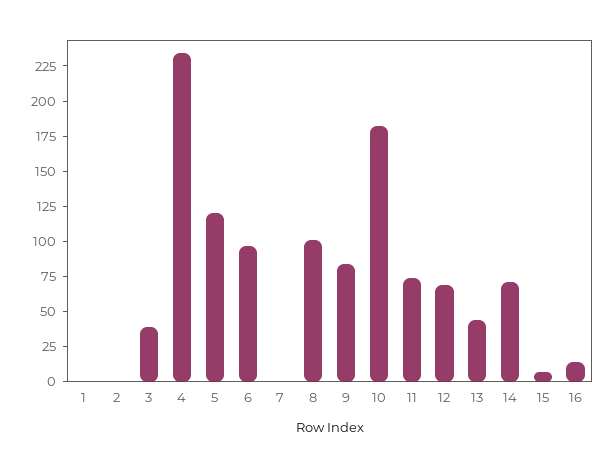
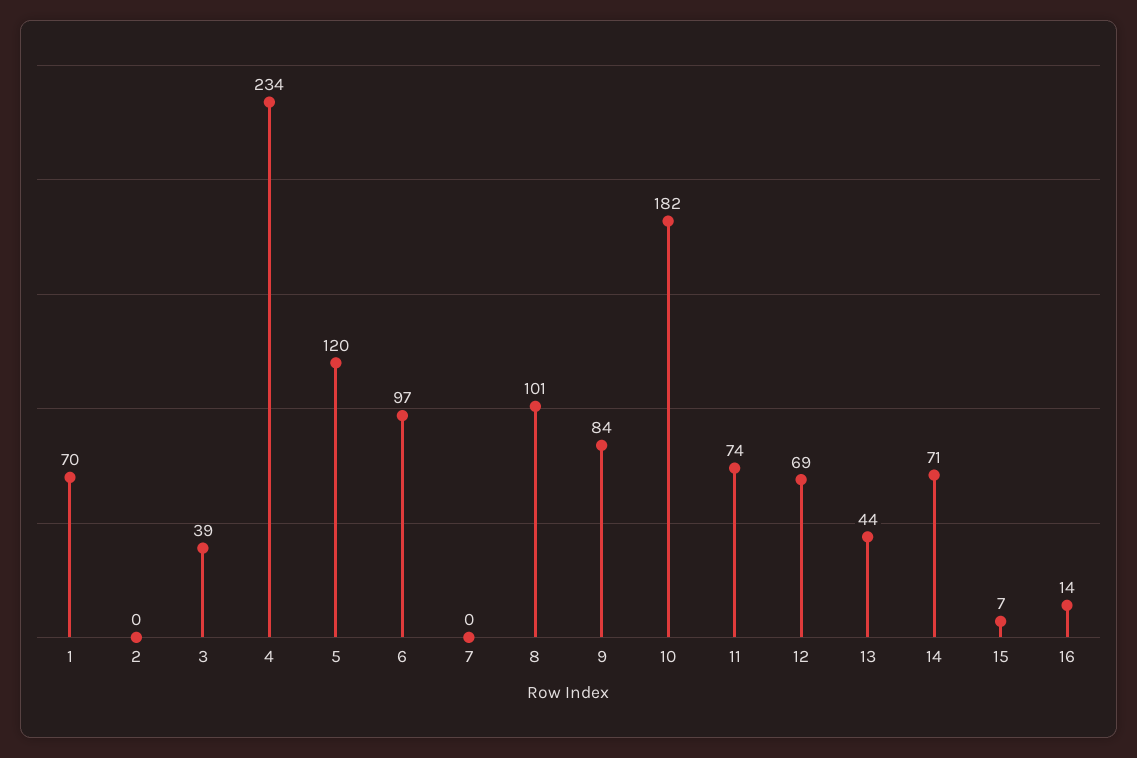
  {
-   "1": 0,
+   "1": 70,
    "2": 0,
    "3": 39,
    "4": 234,
    "5": 120,
    "6": 97,
    "7": 0,
    "8": 101,
    "9": 84,
    "10": 182,
    "11": 74,
    "12": 69,
    "13": 44,
    "14": 71,
    "15": 7,
    "16": 14
  }

